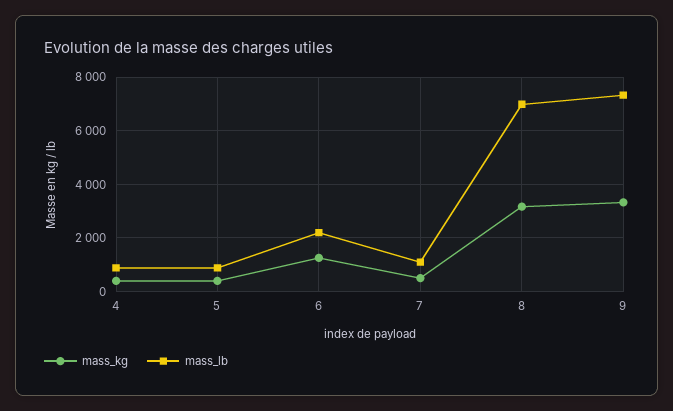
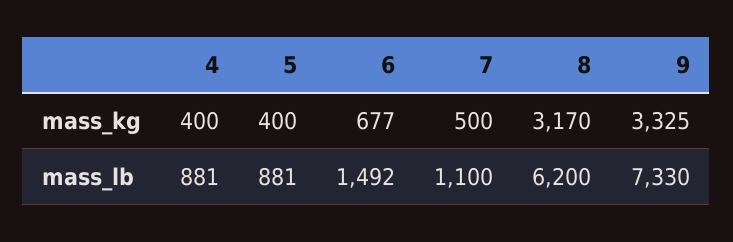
  {
    "mass_kg": {
      "4": 400,
      "5": 400,
-     "6": 1250,
+     "6": 677,
      "7": 500,
      "8": 3170,
      "9": 3325
    },
    "mass_lb": {
      "4": 881,
      "5": 881,
-     "6": 2250,
+     "6": 1492,
      "7": 1100,
-     "8": 7000,
+     "8": 6200,
      "9": 7330
    }
  }

